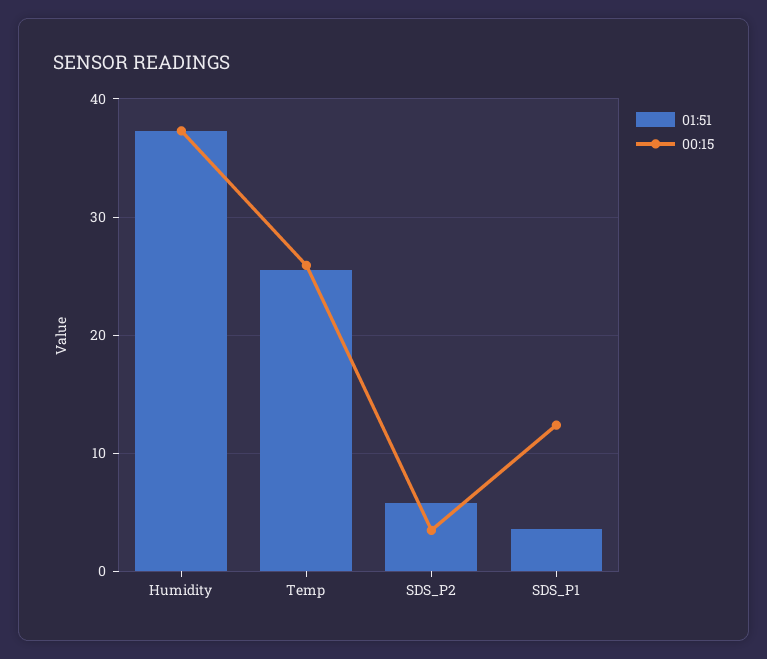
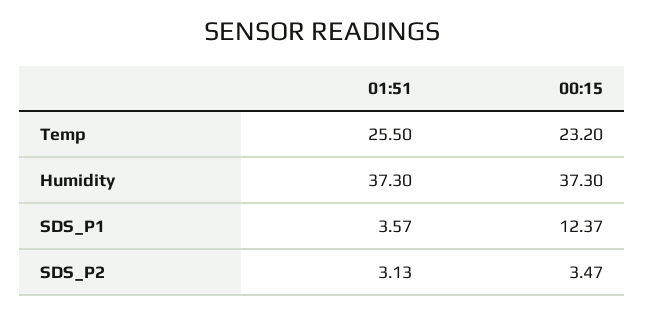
  {
    "01:51": {
      "Humidity": 37.3,
      "Temp": 25.5,
-     "SDS_P2": 6,
+     "SDS_P2": 3.13,
      "SDS_P1": 3.57
    },
    "00:15": {
      "Humidity": 37.3,
-     "Temp": 26,
+     "Temp": 23.2,
      "SDS_P2": 3.47,
      "SDS_P1": 12.37
    }
  }

